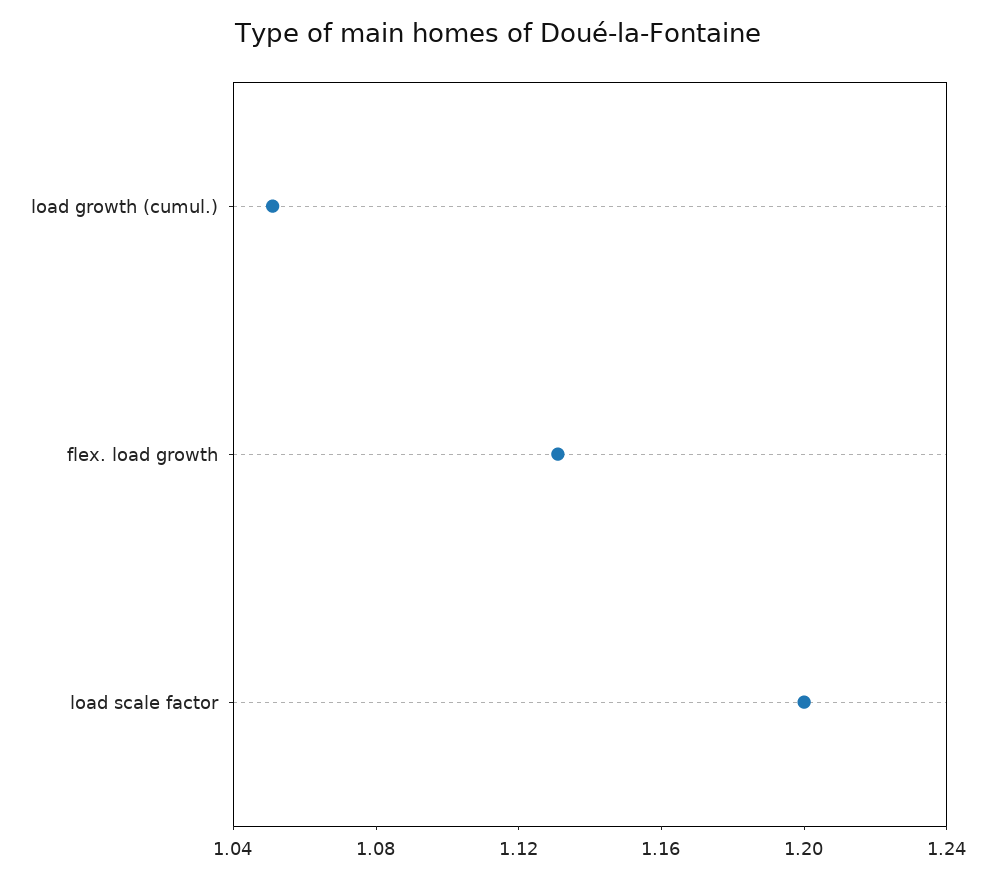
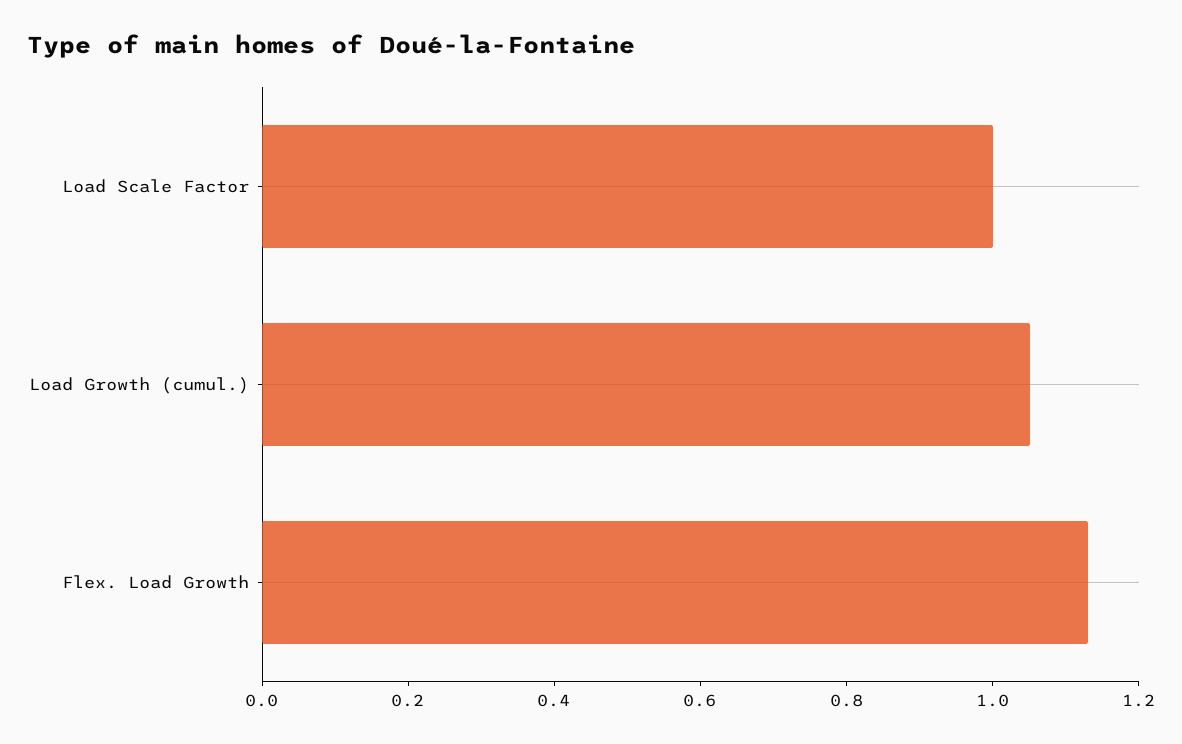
  {
    "load growth (cumul.)": 1.05,
    "flex. load growth": 1.13,
-   "load scale factor": 1.2
+   "load scale factor": 1
  }

